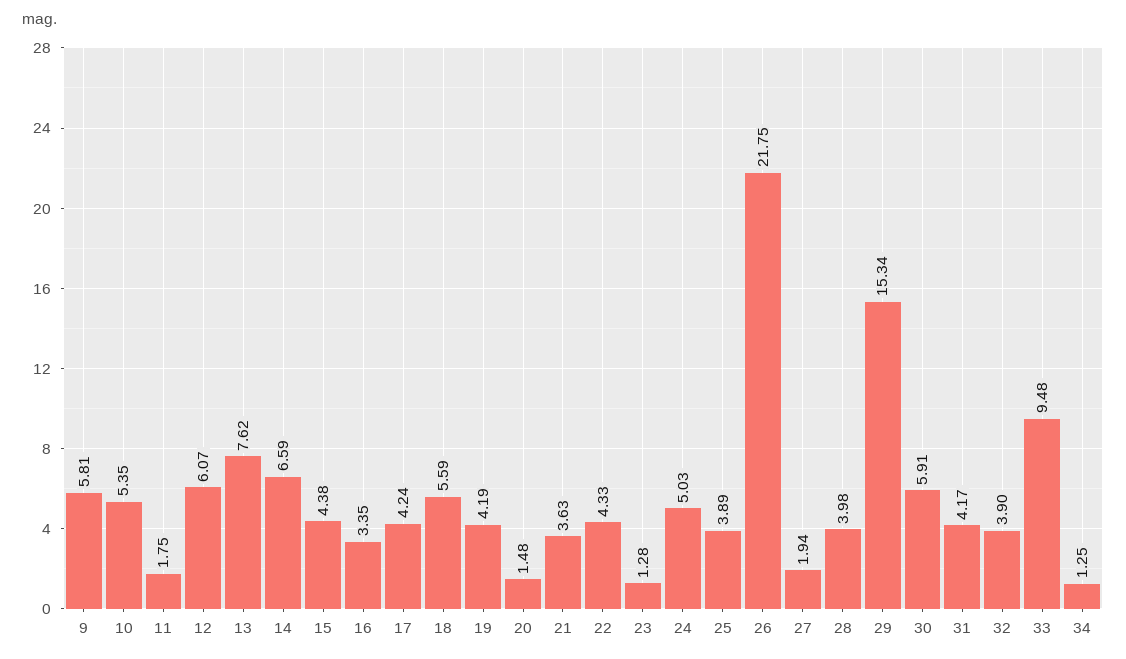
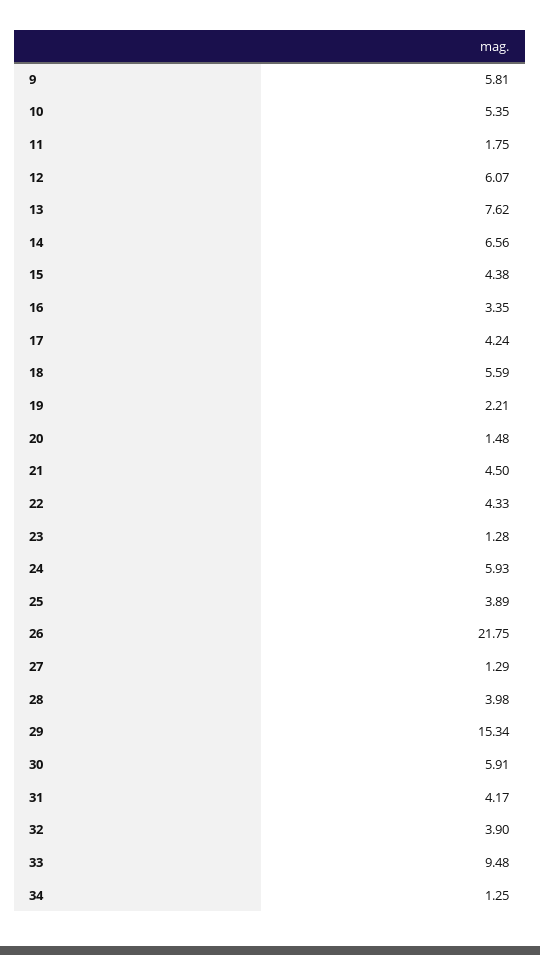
  {
    "9": 5.81,
    "10": 5.35,
    "11": 1.75,
    "12": 6.07,
    "13": 7.62,
-   "14": 6.59,
+   "14": 6.56,
    "15": 4.38,
    "16": 3.35,
    "17": 4.24,
    "18": 5.59,
-   "19": 4.19,
+   "19": 2.21,
    "20": 1.48,
-   "21": 3.63,
+   "21": 4.5,
    "22": 4.33,
    "23": 1.28,
-   "24": 5.03,
+   "24": 5.93,
    "25": 3.89,
    "26": 21.75,
-   "27": 1.94,
+   "27": 1.29,
    "28": 3.98,
    "29": 15.34,
    "30": 5.91,
    "31": 4.17,
    "32": 3.9,
    "33": 9.48,
    "34": 1.25
  }

